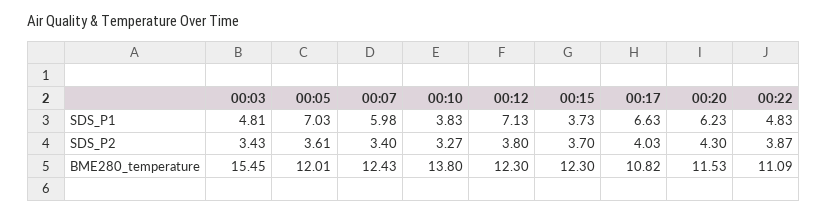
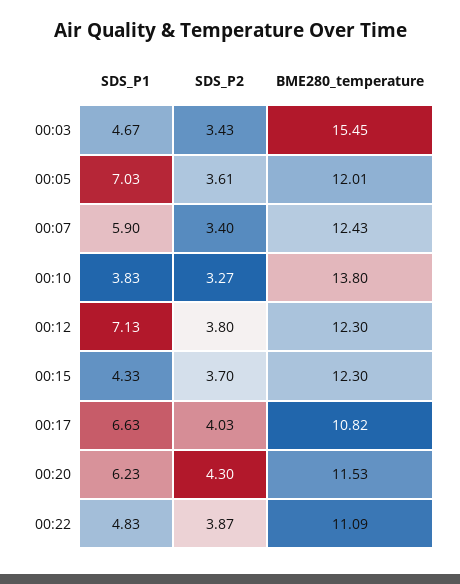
  {
    "00:03": {
-     "SDS_P1": 4.81,
+     "SDS_P1": 4.67,
      "SDS_P2": 3.43,
      "BME280_temperature": 15.45
    },
    "00:05": {
      "SDS_P1": 7.03,
      "SDS_P2": 3.61,
      "BME280_temperature": 12.01
    },
    "00:07": {
-     "SDS_P1": 5.98,
+     "SDS_P1": 5.9,
      "SDS_P2": 3.4,
      "BME280_temperature": 12.43
    },
    "00:10": {
      "SDS_P1": 3.83,
      "SDS_P2": 3.27,
      "BME280_temperature": 13.8
    },
    "00:12": {
      "SDS_P1": 7.13,
      "SDS_P2": 3.8,
      "BME280_temperature": 12.3
    },
    "00:15": {
-     "SDS_P1": 3.73,
+     "SDS_P1": 4.33,
      "SDS_P2": 3.7,
      "BME280_temperature": 12.3
    },
    "00:17": {
      "SDS_P1": 6.63,
      "SDS_P2": 4.03,
      "BME280_temperature": 10.82
    },
    "00:20": {
      "SDS_P1": 6.23,
      "SDS_P2": 4.3,
      "BME280_temperature": 11.53
    },
    "00:22": {
      "SDS_P1": 4.83,
      "SDS_P2": 3.87,
      "BME280_temperature": 11.09
    }
  }

